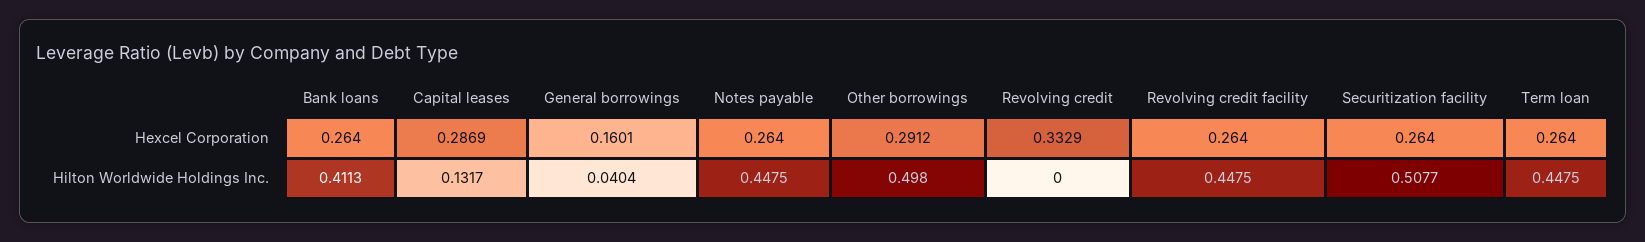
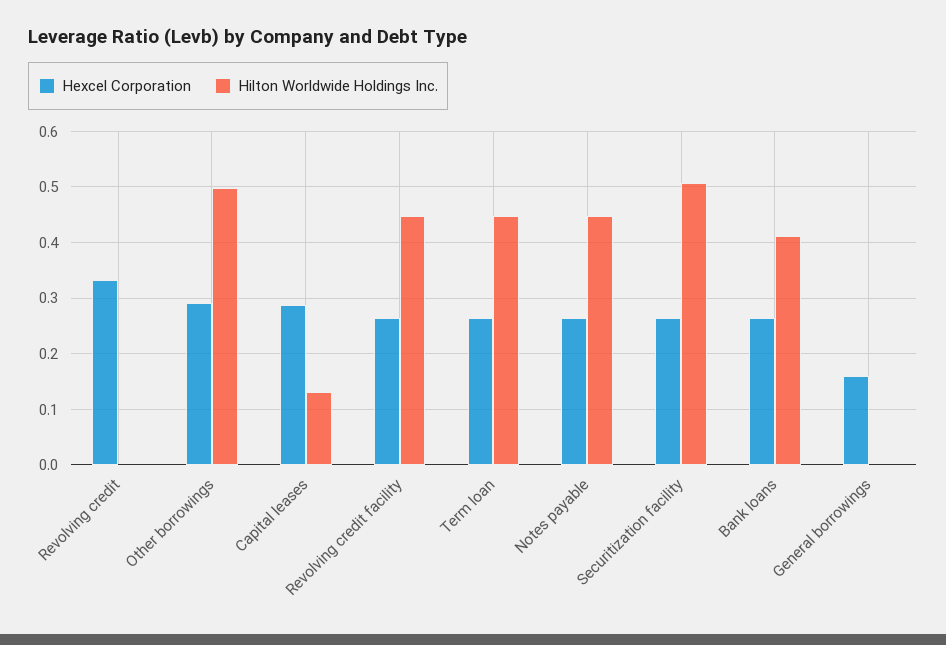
  {
    "Hexcel Corporation": {
      "Bank loans": 0.264,
      "Capital leases": 0.2869,
      "General borrowings": 0.1601,
      "Notes payable": 0.264,
      "Other borrowings": 0.2912,
      "Revolving credit": 0.3329,
      "Revolving credit facility": 0.264,
      "Securitization facility": 0.264,
      "Term loan": 0.264
    },
    "Hilton Worldwide Holdings Inc.": {
      "Bank loans": 0.4113,
      "Capital leases": 0.1317,
-     "General borrowings": 0.0404,
+     "General borrowings": 0,
      "Notes payable": 0.4475,
      "Other borrowings": 0.498,
      "Revolving credit": 0,
      "Revolving credit facility": 0.4475,
      "Securitization facility": 0.5077,
      "Term loan": 0.4475
    }
  }

